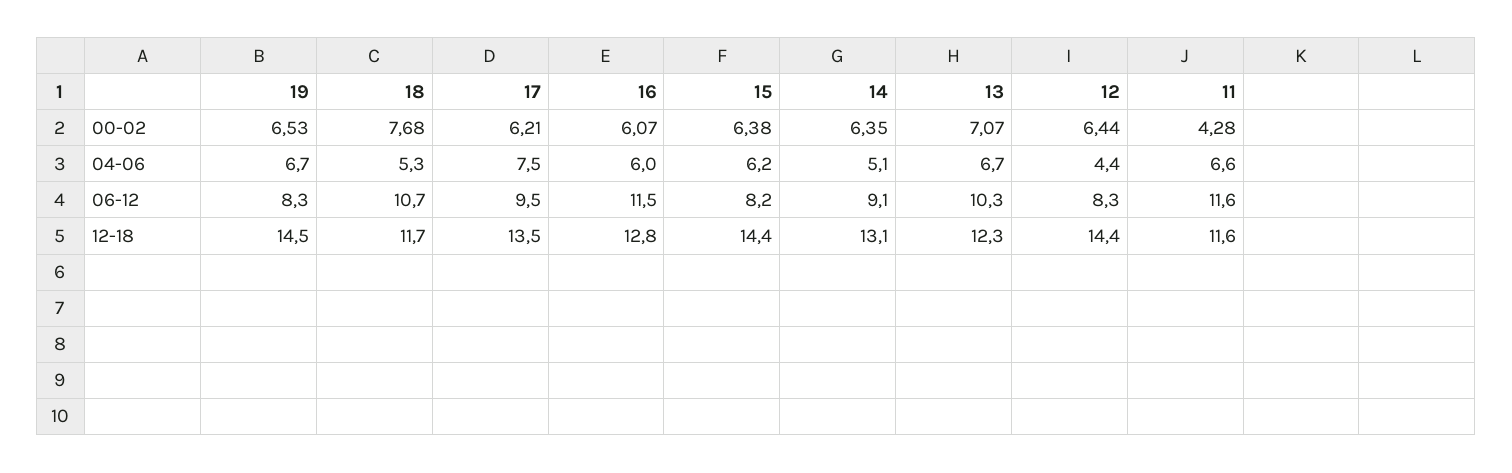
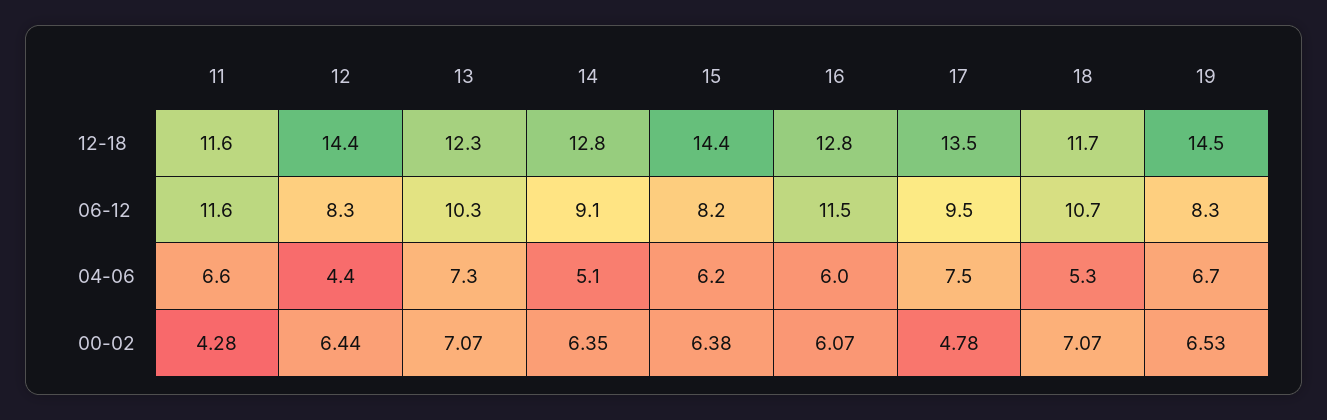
  {
    "19": {
      "00-02": 6.53,
      "04-06": 6.7,
      "06-12": 8.3,
      "12-18": 14.5
    },
    "18": {
-     "00-02": 7.68,
+     "00-02": 7.07,
      "04-06": 5.3,
      "06-12": 10.7,
      "12-18": 11.7
    },
    "17": {
-     "00-02": 6.21,
+     "00-02": 4.78,
      "04-06": 7.5,
      "06-12": 9.5,
      "12-18": 13.5
    },
    "16": {
      "00-02": 6.07,
      "04-06": 6,
      "06-12": 11.5,
      "12-18": 12.8
    },
    "15": {
      "00-02": 6.38,
      "04-06": 6.2,
      "06-12": 8.2,
      "12-18": 14.4
    },
    "14": {
      "00-02": 6.35,
      "04-06": 5.1,
      "06-12": 9.1,
-     "12-18": 13.1
+     "12-18": 12.8
    },
    "13": {
      "00-02": 7.07,
-     "04-06": 6.7,
+     "04-06": 7.3,
      "06-12": 10.3,
      "12-18": 12.3
    },
    "12": {
      "00-02": 6.44,
      "04-06": 4.4,
      "06-12": 8.3,
      "12-18": 14.4
    },
    "11": {
      "00-02": 4.28,
      "04-06": 6.6,
      "06-12": 11.6,
      "12-18": 11.6
    }
  }

